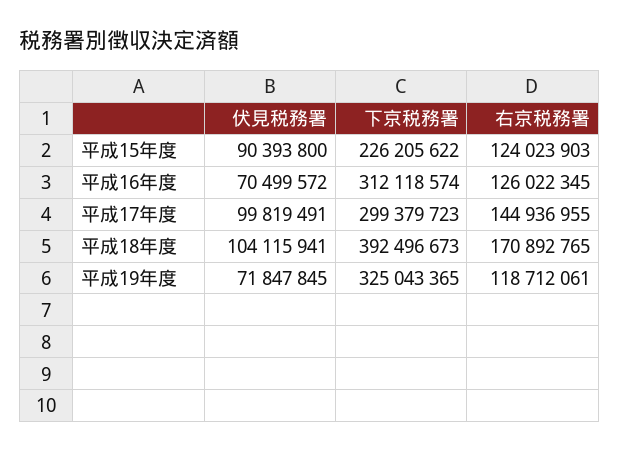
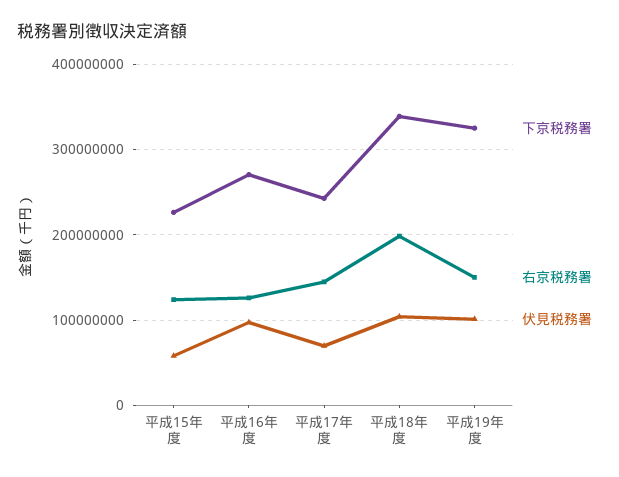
  {
    "伏見税務署": {
-     "平成15年度": 90393800,
+     "平成15年度": 60000000,
-     "平成16年度": 70499572,
+     "平成16年度": 100000000,
-     "平成17年度": 99819491,
+     "平成17年度": 70000000,
      "平成18年度": 104115941,
-     "平成19年度": 71847845
+     "平成19年度": 100000000
    },
    "下京税務署": {
      "平成15年度": 226205622,
-     "平成16年度": 312118574,
+     "平成16年度": 270000000,
-     "平成17年度": 299379723,
+     "平成17年度": 240000000,
-     "平成18年度": 392496673,
+     "平成18年度": 340000000,
      "平成19年度": 325043365
    },
    "右京税務署": {
      "平成15年度": 124023903,
      "平成16年度": 126022345,
      "平成17年度": 144936955,
-     "平成18年度": 170892765,
+     "平成18年度": 200000000,
-     "平成19年度": 118712061
+     "平成19年度": 150000000
    }
  }

